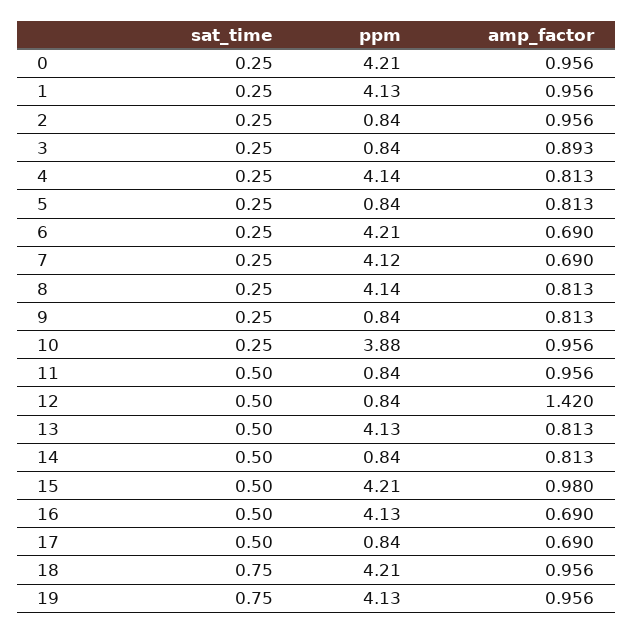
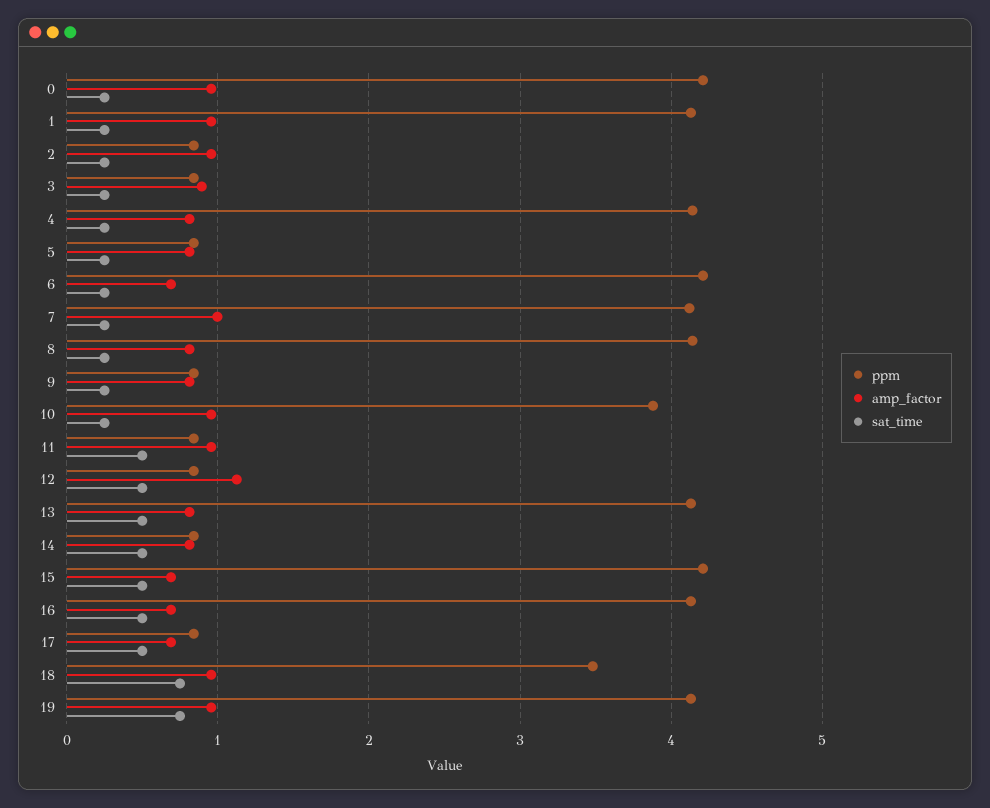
  {
    "sat_time": {
      "0": 0.25,
      "1": 0.25,
      "2": 0.25,
      "3": 0.25,
      "4": 0.25,
      "5": 0.25,
      "6": 0.25,
      "7": 0.25,
      "8": 0.25,
      "9": 0.25,
      "10": 0.25,
      "11": 0.5,
      "12": 0.5,
      "13": 0.5,
      "14": 0.5,
      "15": 0.5,
      "16": 0.5,
      "17": 0.5,
      "18": 0.75,
      "19": 0.75
    },
    "ppm": {
      "0": 4.21,
      "1": 4.13,
      "2": 0.84,
      "3": 0.84,
      "4": 4.14,
      "5": 0.84,
      "6": 4.21,
      "7": 4.12,
      "8": 4.14,
      "9": 0.84,
      "10": 3.88,
      "11": 0.84,
      "12": 0.84,
      "13": 4.13,
      "14": 0.84,
      "15": 4.21,
      "16": 4.13,
      "17": 0.84,
-     "18": 4.21,
+     "18": 3.5,
      "19": 4.13
    },
    "amp_factor": {
      "0": 0.956,
      "1": 0.956,
      "2": 0.956,
      "3": 0.893,
      "4": 0.813,
      "5": 0.813,
      "6": 0.69,
-     "7": 0.69,
+     "7": 1,
      "8": 0.813,
      "9": 0.813,
      "10": 0.956,
      "11": 0.956,
-     "12": 1.42,
+     "12": 1.1,
      "13": 0.813,
      "14": 0.813,
-     "15": 0.98,
+     "15": 0.7,
      "16": 0.69,
      "17": 0.69,
      "18": 0.956,
      "19": 0.956
    }
  }

